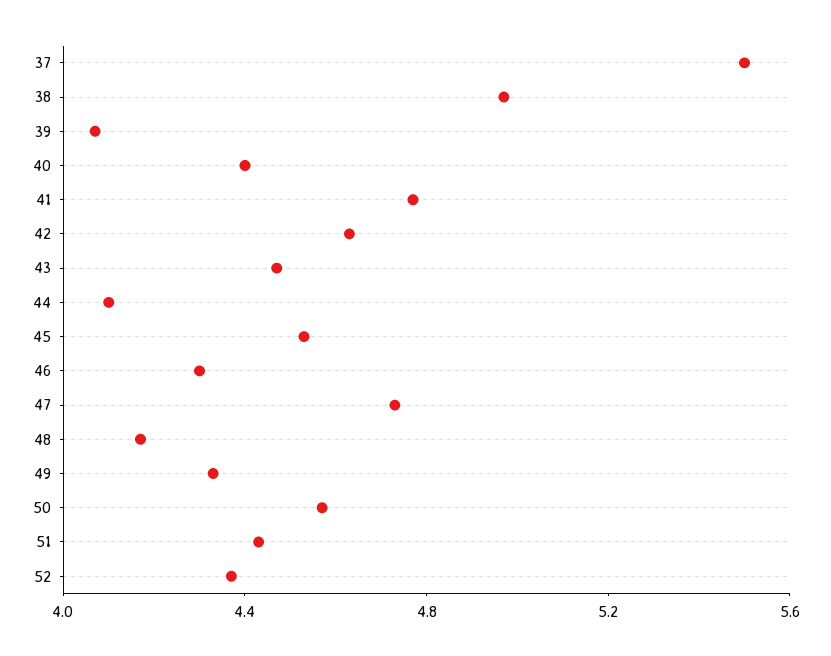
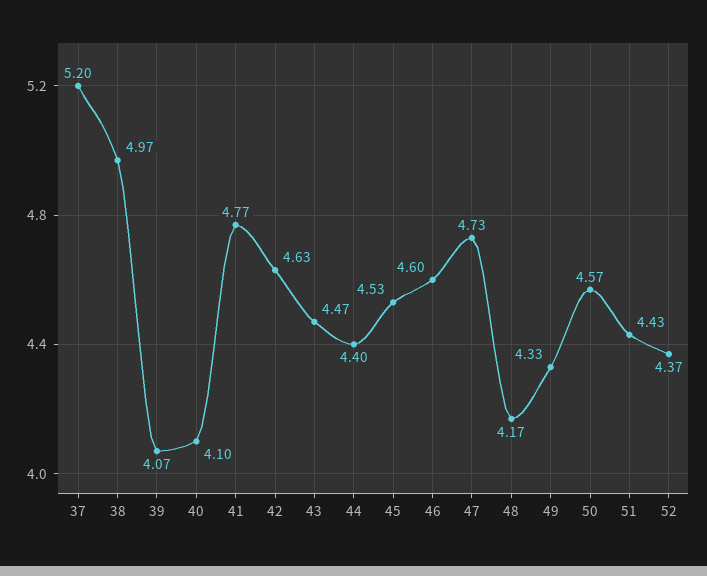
  {
-   "37": 5.5,
+   "37": 5.2,
    "38": 4.97,
    "39": 4.07,
-   "40": 4.4,
+   "40": 4.1,
    "41": 4.77,
    "42": 4.63,
    "43": 4.47,
-   "44": 4.1,
+   "44": 4.4,
    "45": 4.53,
-   "46": 4.3,
+   "46": 4.6,
    "47": 4.73,
    "48": 4.17,
    "49": 4.33,
    "50": 4.57,
    "51": 4.43,
    "52": 4.37
  }

